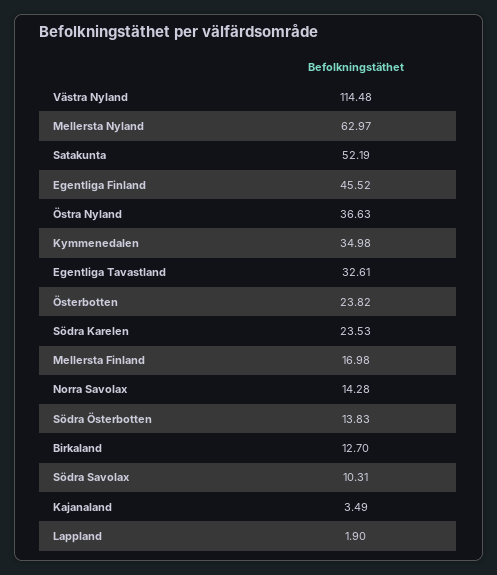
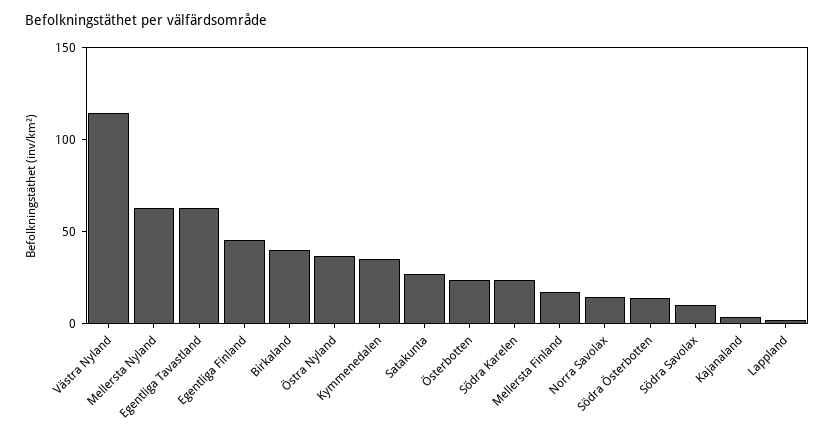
  {
    "Västra Nyland": 114.48,
    "Mellersta Nyland": 62.97,
-   "Satakunta": 52.19,
+   "Satakunta": 30,
    "Egentliga Finland": 45.52,
    "Östra Nyland": 36.63,
    "Kymmenedalen": 34.98,
-   "Egentliga Tavastland": 32.61,
+   "Egentliga Tavastland": 60,
    "Österbotten": 23.82,
    "Södra Karelen": 23.53,
    "Mellersta Finland": 16.98,
    "Norra Savolax": 14.28,
    "Södra Österbotten": 13.83,
-   "Birkaland": 12.7,
+   "Birkaland": 40,
    "Södra Savolax": 10.31,
    "Kajanaland": 3.49,
    "Lappland": 1.9
  }

